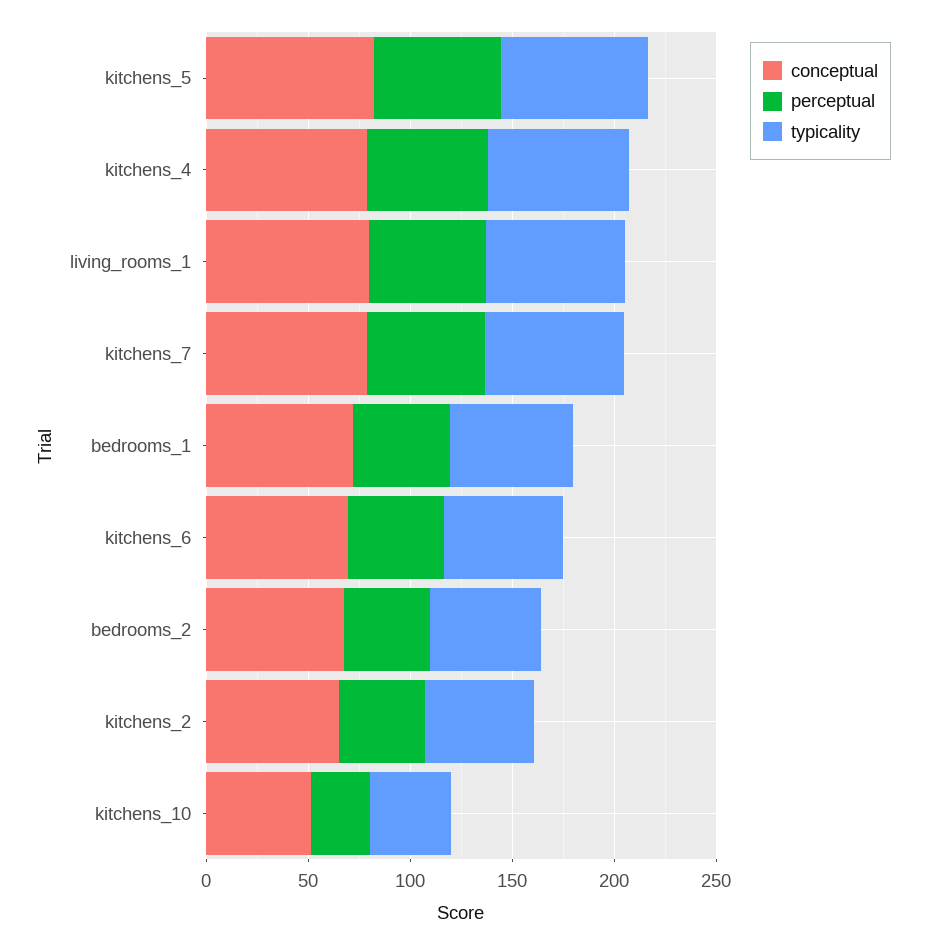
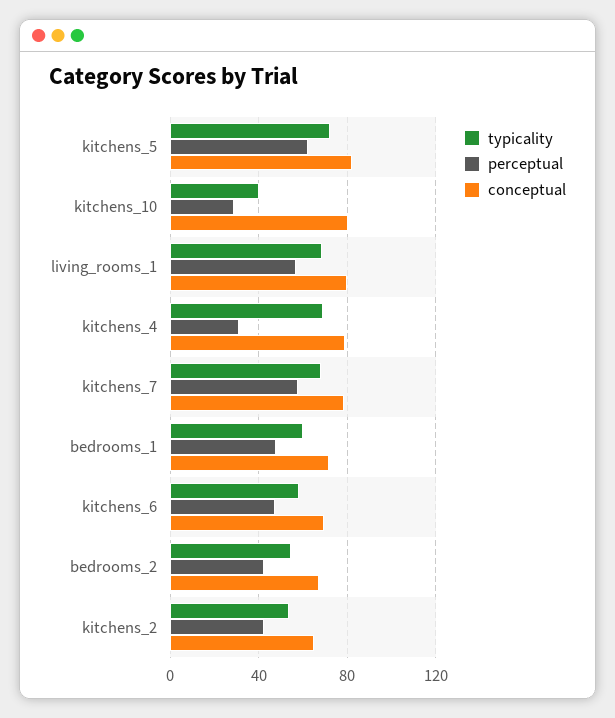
  {
    "conceptual": {
      "kitchens_5": 80,
      "kitchens_4": 80,
      "living_rooms_1": 80,
      "kitchens_7": 80,
      "bedrooms_1": 70,
      "kitchens_6": 70,
      "bedrooms_2": 65,
      "kitchens_2": 65,
-     "kitchens_10": 50
+     "kitchens_10": 80
    },
    "perceptual": {
      "kitchens_5": 60,
-     "kitchens_4": 60,
+     "kitchens_4": 30,
      "living_rooms_1": 55,
      "kitchens_7": 60,
      "bedrooms_1": 50,
      "kitchens_6": 45,
      "bedrooms_2": 40,
      "kitchens_2": 40,
      "kitchens_10": 30
    },
    "typicality": {
      "kitchens_5": 70,
      "kitchens_4": 70,
      "living_rooms_1": 70,
      "kitchens_7": 70,
      "bedrooms_1": 60,
      "kitchens_6": 60,
      "bedrooms_2": 55,
      "kitchens_2": 55,
      "kitchens_10": 40
    }
  }

